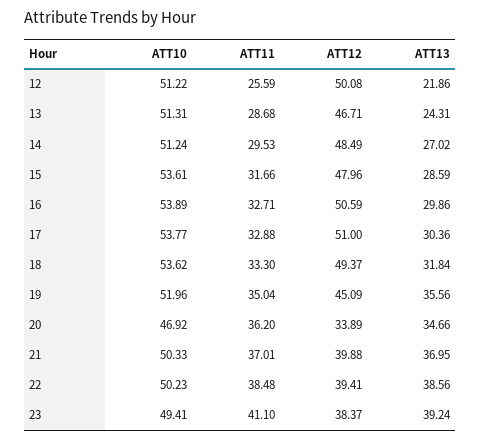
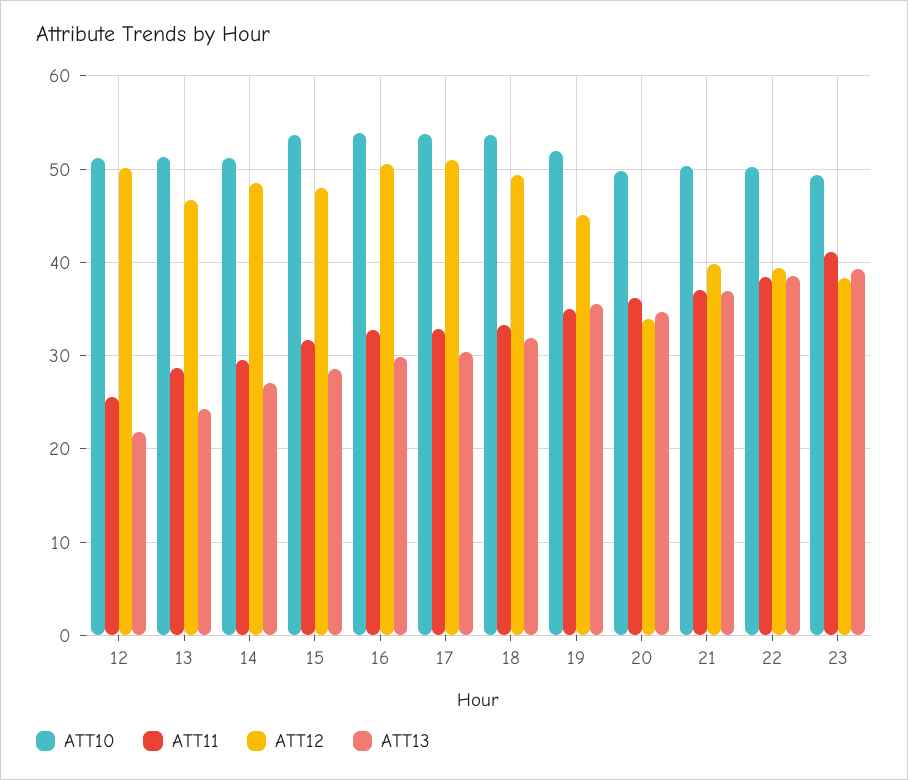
  {
    "ATT10": {
      "12": 51.22,
      "13": 51.31,
      "14": 51.24,
      "15": 53.61,
      "16": 53.89,
      "17": 53.77,
      "18": 53.62,
      "19": 51.96,
-     "20": 46.92,
+     "20": 50,
      "21": 50.33,
      "22": 50.23,
      "23": 49.41
    },
    "ATT11": {
      "12": 25.59,
      "13": 28.68,
      "14": 29.53,
      "15": 31.66,
      "16": 32.71,
      "17": 32.88,
      "18": 33.3,
      "19": 35.04,
      "20": 36.2,
      "21": 37.01,
      "22": 38.48,
      "23": 41.1
    },
    "ATT12": {
      "12": 50.08,
      "13": 46.71,
      "14": 48.49,
      "15": 47.96,
      "16": 50.59,
      "17": 51,
      "18": 49.37,
      "19": 45.09,
      "20": 33.89,
      "21": 39.88,
      "22": 39.41,
      "23": 38.37
    },
    "ATT13": {
      "12": 21.86,
      "13": 24.31,
      "14": 27.02,
      "15": 28.59,
      "16": 29.86,
      "17": 30.36,
      "18": 31.84,
      "19": 35.56,
      "20": 34.66,
      "21": 36.95,
      "22": 38.56,
      "23": 39.24
    }
  }

